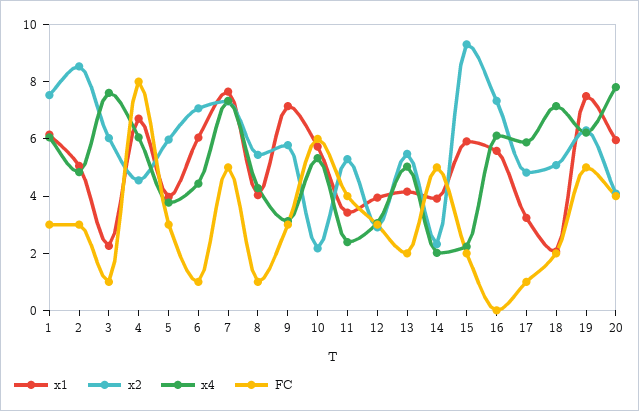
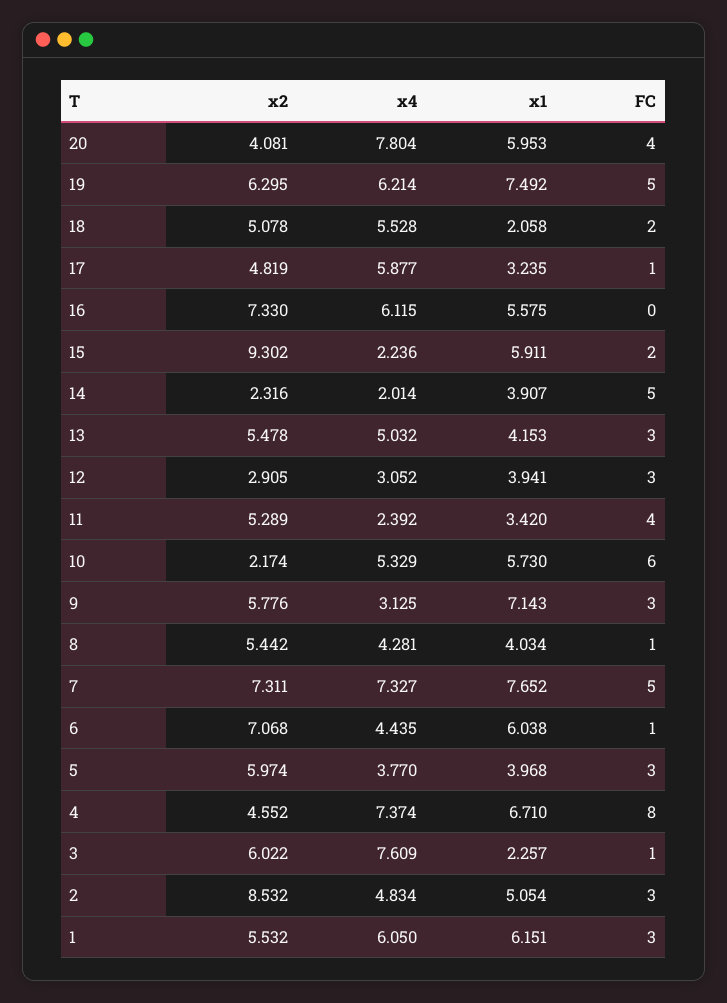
  {
    "x1": {
      "1": 6.151,
      "2": 5.054,
      "3": 2.257,
      "4": 6.71,
      "5": 3.968,
      "6": 6.038,
      "7": 7.652,
      "8": 4.034,
      "9": 7.143,
      "10": 5.73,
      "11": 3.42,
      "12": 3.941,
      "13": 4.153,
      "14": 3.907,
      "15": 5.911,
      "16": 5.575,
      "17": 3.235,
      "18": 2.058,
      "19": 7.492,
      "20": 5.953
    },
    "x2": {
-     "1": 7.5,
+     "1": 5.532,
      "2": 8.532,
      "3": 6.022,
      "4": 4.552,
      "5": 5.974,
      "6": 7.068,
      "7": 7.311,
      "8": 5.442,
      "9": 5.776,
      "10": 2.174,
      "11": 5.289,
      "12": 2.905,
      "13": 5.478,
      "14": 2.316,
      "15": 9.302,
      "16": 7.33,
      "17": 4.819,
      "18": 5.078,
      "19": 6.295,
      "20": 4.081
    },
    "x4": {
      "1": 6.05,
      "2": 4.834,
      "3": 7.609,
-     "4": 6,
+     "4": 7.374,
      "5": 3.77,
      "6": 4.435,
      "7": 7.327,
      "8": 4.281,
      "9": 3.125,
      "10": 5.329,
      "11": 2.392,
      "12": 3.052,
      "13": 5.032,
      "14": 2.014,
      "15": 2.236,
      "16": 6.115,
      "17": 5.877,
-     "18": 7,
+     "18": 5.528,
      "19": 6.214,
      "20": 7.804
    },
    "FC": {
      "1": 3,
      "2": 3,
      "3": 1,
      "4": 8,
      "5": 3,
      "6": 1,
      "7": 5,
      "8": 1,
      "9": 3,
      "10": 6,
      "11": 4,
      "12": 3,
-     "13": 2,
+     "13": 3,
      "14": 5,
      "15": 2,
      "16": 0,
      "17": 1,
      "18": 2,
      "19": 5,
      "20": 4
    }
  }

